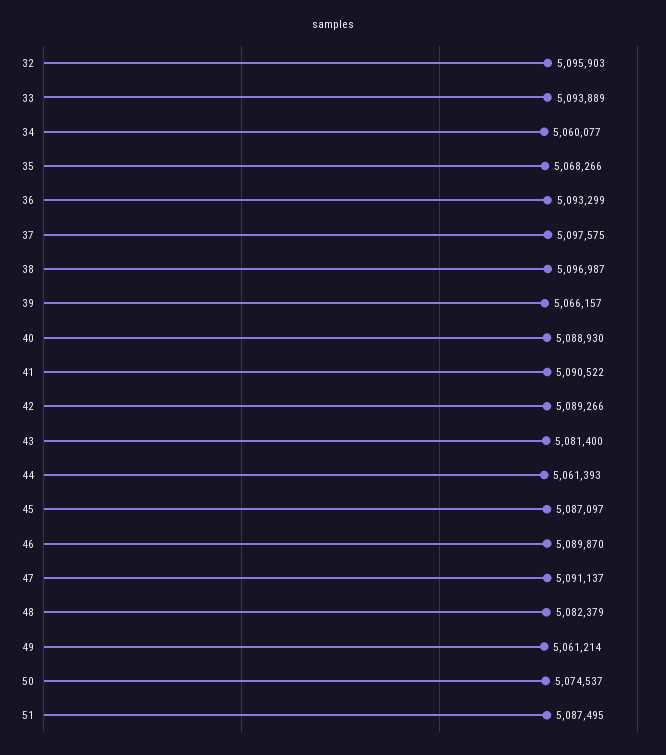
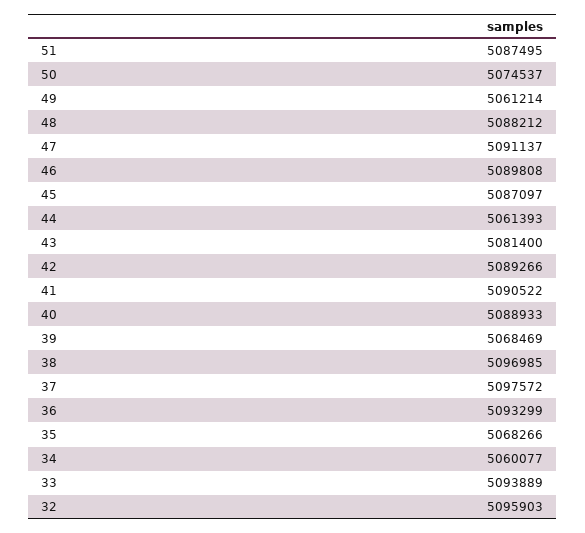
  {
    "32": 5095903,
    "33": 5093889,
    "34": 5060077,
    "35": 5068266,
    "36": 5093299,
-   "37": 5097575,
+   "37": 5097572,
-   "38": 5096987,
+   "38": 5096985,
-   "39": 5066157,
+   "39": 5068469,
-   "40": 5088930,
+   "40": 5088933,
    "41": 5090522,
    "42": 5089266,
    "43": 5081400,
    "44": 5061393,
    "45": 5087097,
-   "46": 5089870,
+   "46": 5089808,
    "47": 5091137,
-   "48": 5082379,
+   "48": 5088212,
    "49": 5061214,
    "50": 5074537,
    "51": 5087495
  }

